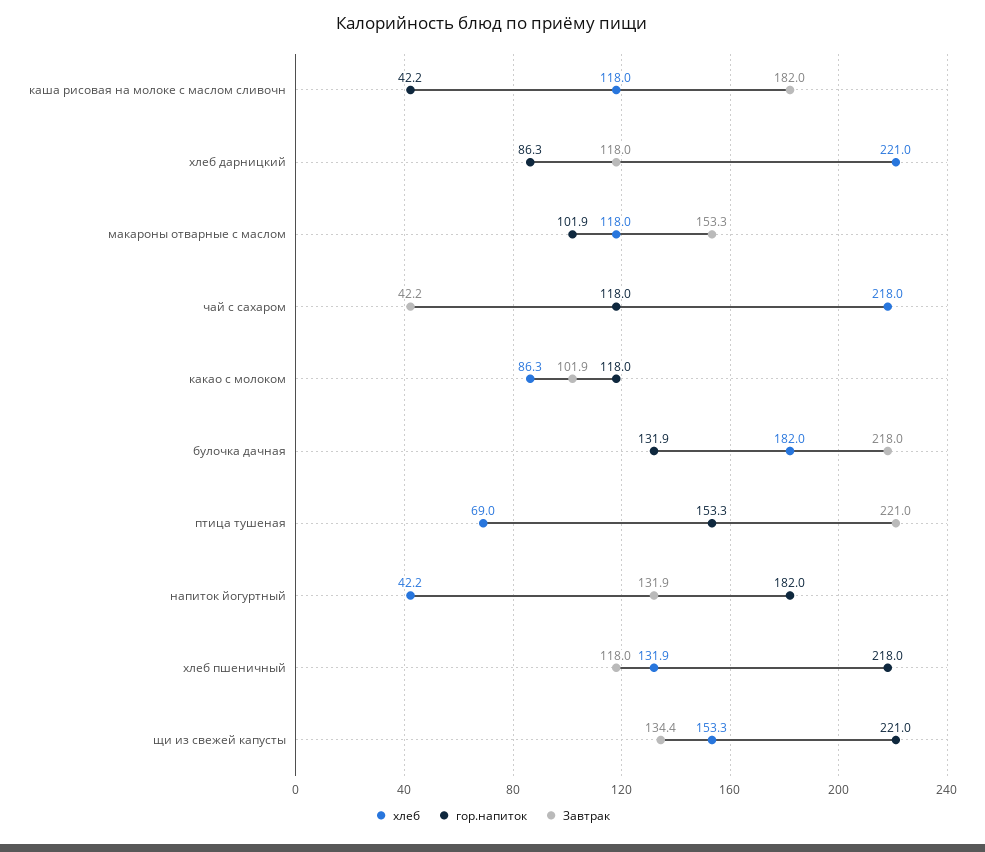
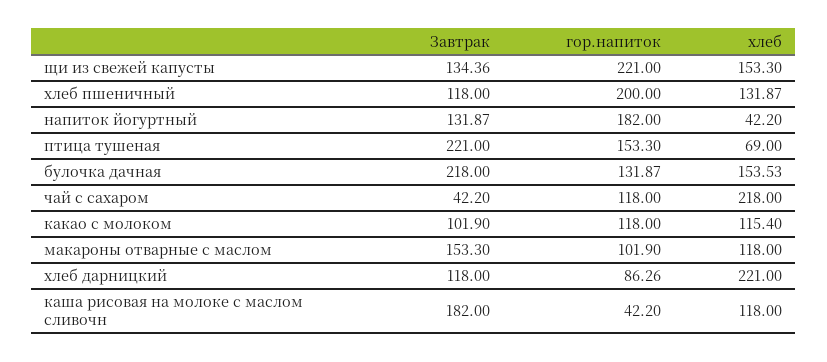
  {
    "хлеб": {
      "каша рисовая на молоке с маслом сливочн": 118,
      "хлеб дарницкий": 221,
      "макароны отварные с маслом": 118,
      "чай с сахаром": 218,
-     "какао с молоком": 86.3,
+     "какао с молоком": 115.4,
-     "булочка дачная": 182,
+     "булочка дачная": 153.53,
      "птица тушеная": 69,
      "напиток йогуртный": 42.2,
      "хлеб пшеничный": 131.87,
      "щи из свежей капусты": 153.3
    },
    "гор.напиток": {
      "каша рисовая на молоке с маслом сливочн": 42.2,
      "хлеб дарницкий": 86.26,
      "макароны отварные с маслом": 101.9,
      "чай с сахаром": 118,
      "какао с молоком": 118,
      "булочка дачная": 131.87,
      "птица тушеная": 153.3,
      "напиток йогуртный": 182,
-     "хлеб пшеничный": 218,
+     "хлеб пшеничный": 200,
      "щи из свежей капусты": 221
    },
    "Завтрак": {
      "каша рисовая на молоке с маслом сливочн": 182,
      "хлеб дарницкий": 118,
      "макароны отварные с маслом": 153.3,
      "чай с сахаром": 42.2,
      "какао с молоком": 101.9,
      "булочка дачная": 218,
      "птица тушеная": 221,
      "напиток йогуртный": 131.87,
      "хлеб пшеничный": 118,
      "щи из свежей капусты": 134.36
    }
  }

